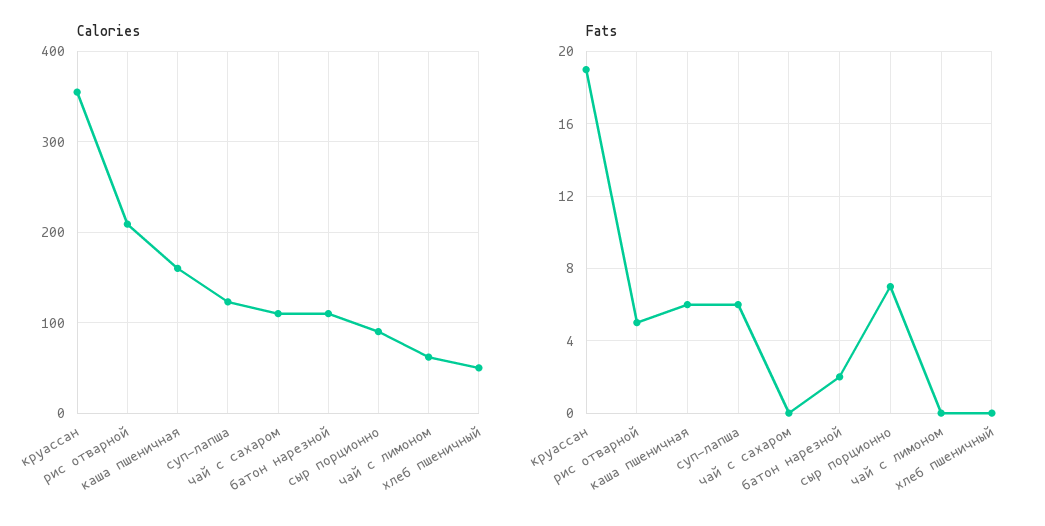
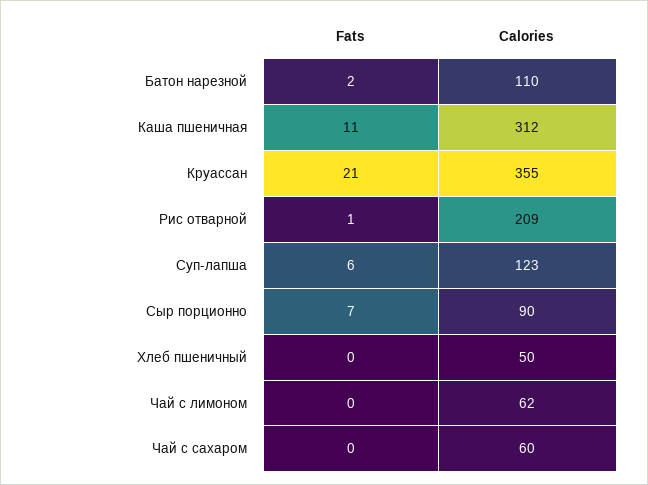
  {
    "Calories": {
      "круассан": 355,
      "рис отварной": 209,
-     "каша пшеничная": 160,
+     "каша пшеничная": 312,
      "суп-лапша": 123,
-     "чай с сахаром": 110,
+     "чай с сахаром": 60,
      "батон нарезной": 110,
      "сыр порционно": 90,
      "чай с лимоном": 62,
      "хлеб пшеничный": 50
    },
    "Fats": {
-     "круассан": 19,
+     "круассан": 21,
-     "рис отварной": 5,
+     "рис отварной": 1,
-     "каша пшеничная": 6,
+     "каша пшеничная": 11,
      "суп-лапша": 6,
      "чай с сахаром": 0,
      "батон нарезной": 2,
      "сыр порционно": 7,
      "чай с лимоном": 0,
      "хлеб пшеничный": 0
    }
  }

